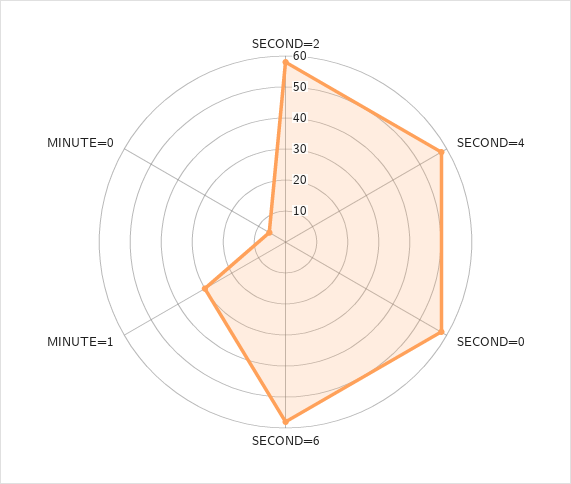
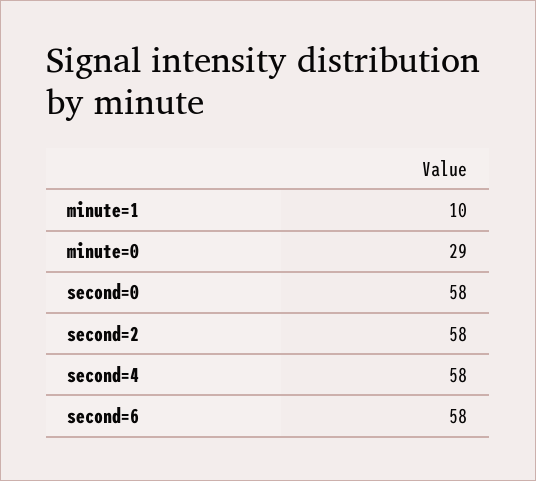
  {
    "SECOND=2": 58,
    "SECOND=4": 58,
    "SECOND=0": 58,
    "SECOND=6": 58,
-   "MINUTE=1": 30,
+   "MINUTE=1": 10,
-   "MINUTE=0": 5
+   "MINUTE=0": 29
  }

